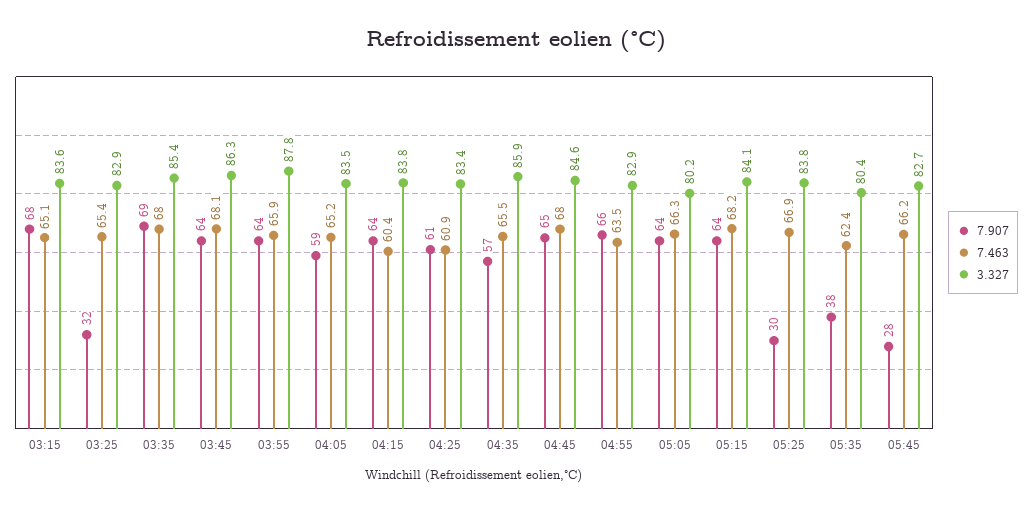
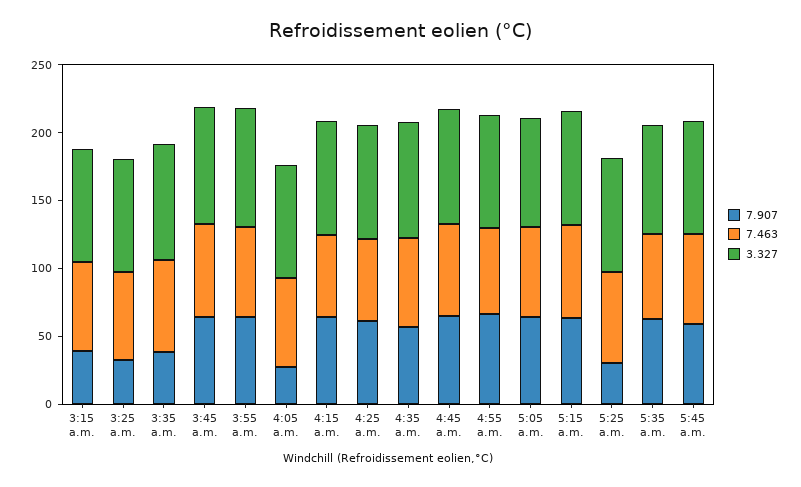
  {
    "7.907": {
-     "03:15": 68,
+     "03:15": 40,
      "03:25": 32,
-     "03:35": 69,
+     "03:35": 40,
      "03:45": 64,
      "03:55": 64,
-     "04:05": 59,
+     "04:05": 30,
      "04:15": 64,
      "04:25": 61,
      "04:35": 57,
      "04:45": 65,
      "04:55": 66,
      "05:05": 64,
      "05:15": 64,
      "05:25": 30,
-     "05:35": 38,
+     "05:35": 60,
-     "05:45": 28
+     "05:45": 60
    },
    "7.463": {
      "03:15": 65.1,
      "03:25": 65.4,
      "03:35": 68,
      "03:45": 68.1,
      "03:55": 65.9,
      "04:05": 65.2,
      "04:15": 60.4,
      "04:25": 60.9,
      "04:35": 65.5,
      "04:45": 68,
      "04:55": 63.5,
      "05:05": 66.3,
      "05:15": 68.2,
      "05:25": 66.9,
      "05:35": 62.4,
      "05:45": 66.2
    },
    "3.327": {
      "03:15": 83.6,
      "03:25": 82.9,
      "03:35": 85.4,
      "03:45": 86.3,
      "03:55": 87.8,
      "04:05": 83.5,
      "04:15": 83.8,
      "04:25": 83.4,
      "04:35": 85.9,
      "04:45": 84.6,
      "04:55": 82.9,
      "05:05": 80.2,
      "05:15": 84.1,
      "05:25": 83.8,
      "05:35": 80.4,
      "05:45": 82.7
    }
  }

